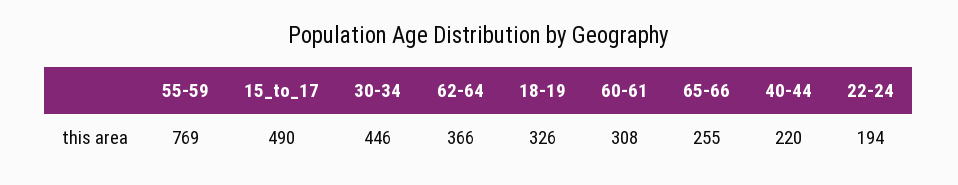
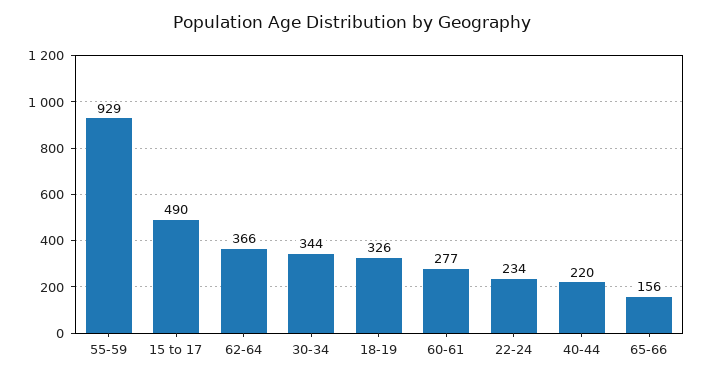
  {
-   "55-59": 769,
+   "55-59": 929,
    "15_to_17": 490,
-   "30-34": 446,
+   "30-34": 344,
    "62-64": 366,
    "18-19": 326,
-   "60-61": 308,
+   "60-61": 277,
-   "65-66": 255,
+   "65-66": 156,
    "40-44": 220,
-   "22-24": 194
+   "22-24": 234
  }

